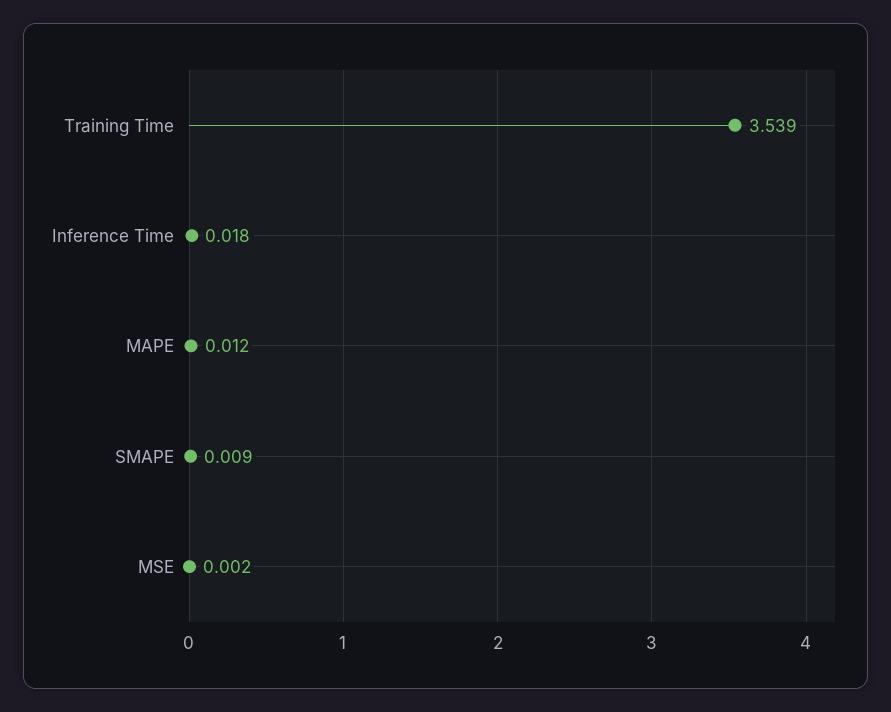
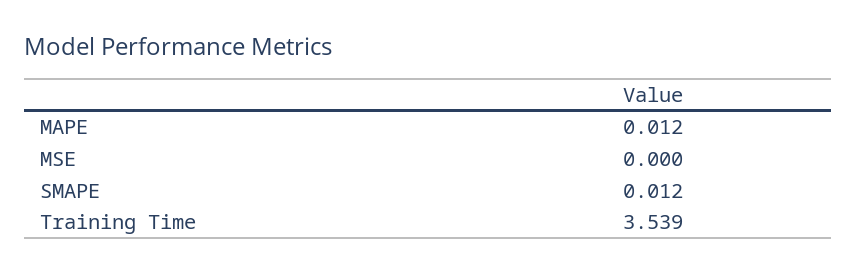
  {
    "Training Time": 3.539,
-   "Inference Time": 0.018,
    "MAPE": 0.012,
-   "SMAPE": 0.009,
+   "SMAPE": 0.012,
-   "MSE": 0.002
+   "MSE": 0
  }

